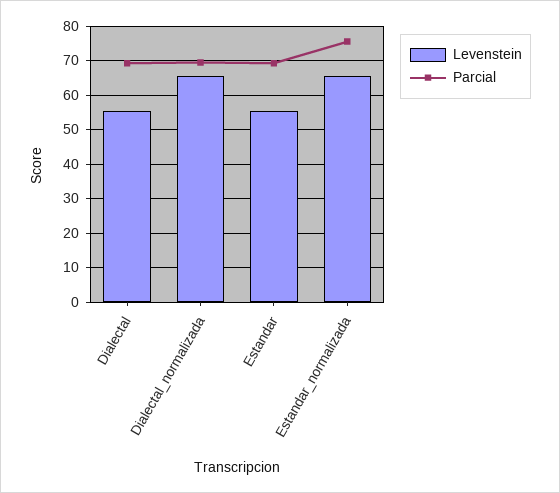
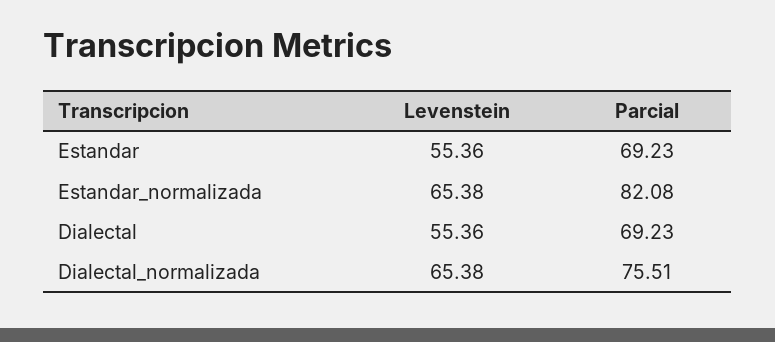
  {
    "Levenstein": {
      "Dialectal": 55.36,
      "Dialectal_normalizada": 65.38,
      "Estandar": 55.36,
      "Estandar_normalizada": 65.38
    },
    "Parcial": {
      "Dialectal": 69.23,
-     "Dialectal_normalizada": 70,
+     "Dialectal_normalizada": 75.51,
      "Estandar": 69.23,
-     "Estandar_normalizada": 76
+     "Estandar_normalizada": 82.08
    }
  }

